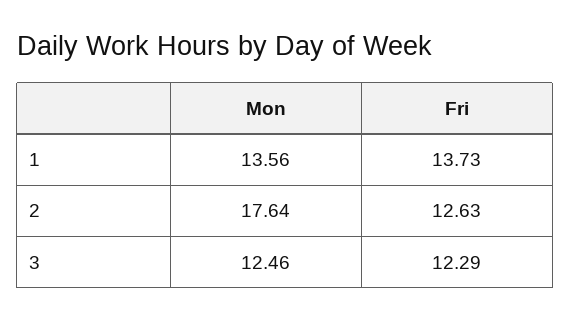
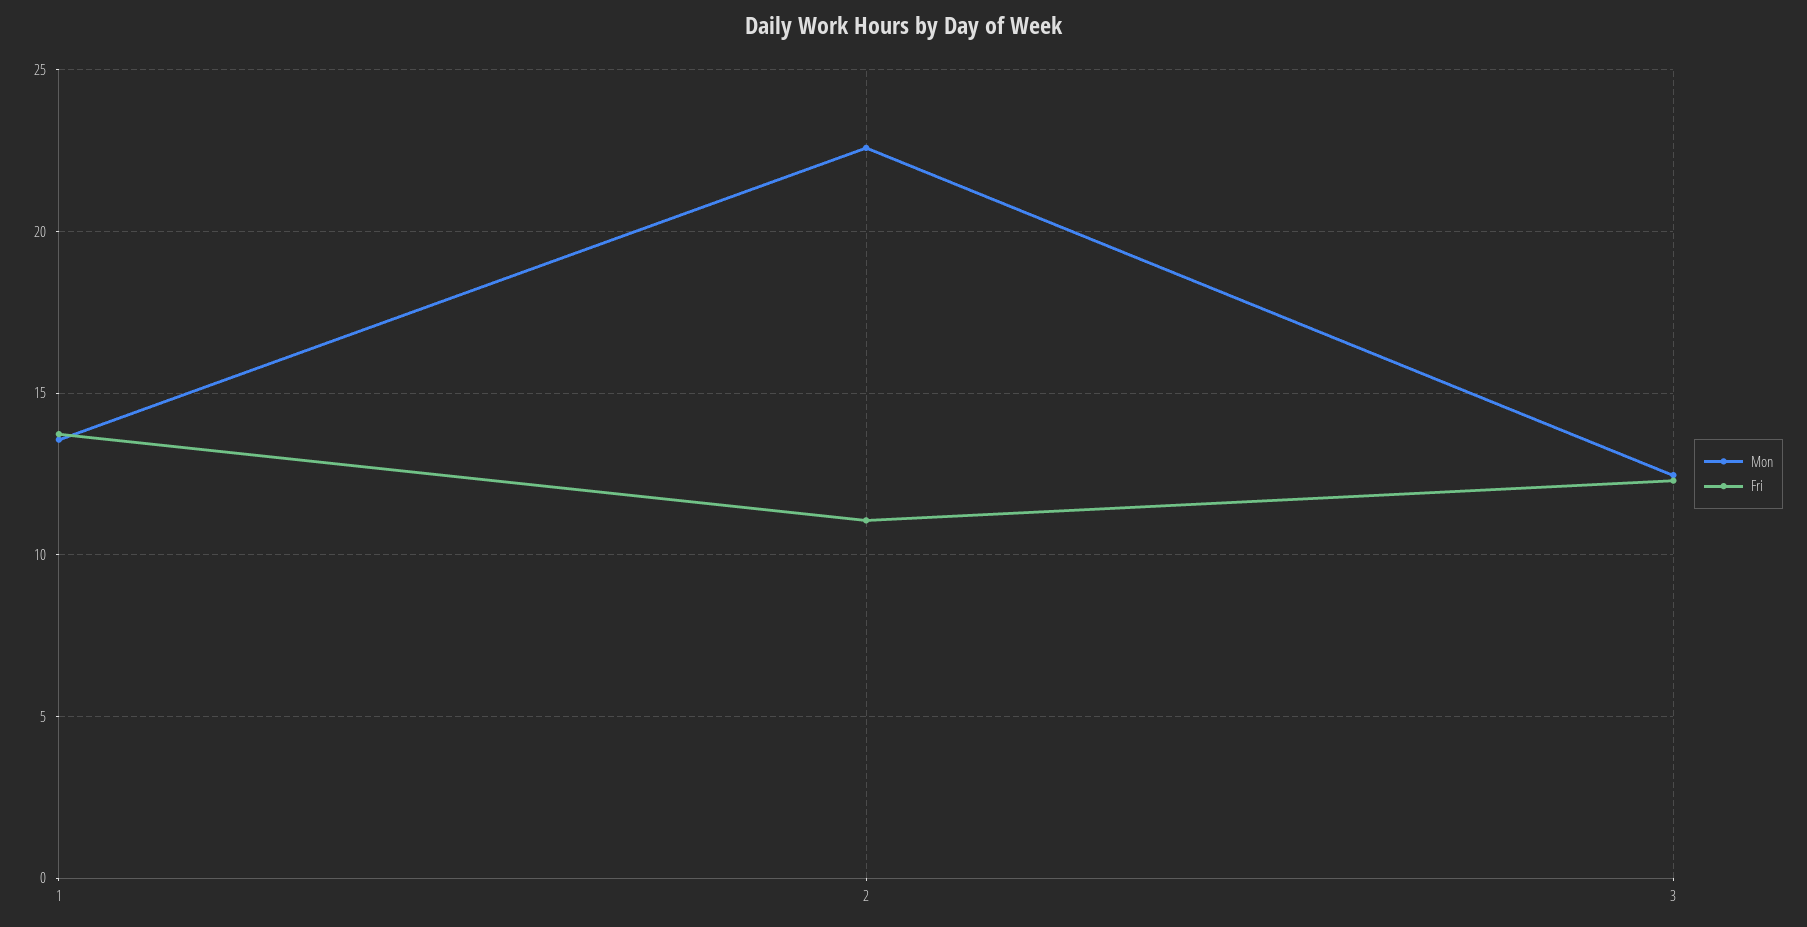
  {
    "Mon": {
      "1": 13.56,
-     "2": 17.64,
+     "2": 22.5,
      "3": 12.46
    },
    "Fri": {
      "1": 13.73,
-     "2": 12.63,
+     "2": 11,
      "3": 12.29
    }
  }

